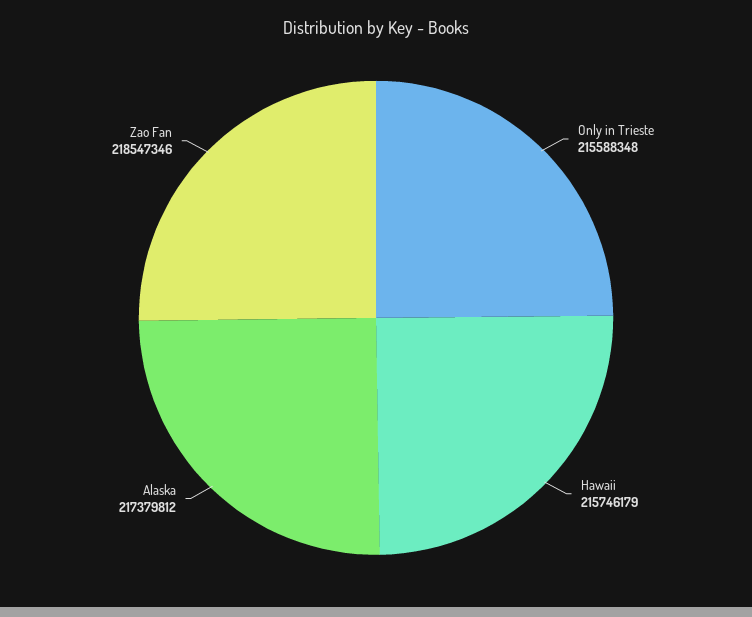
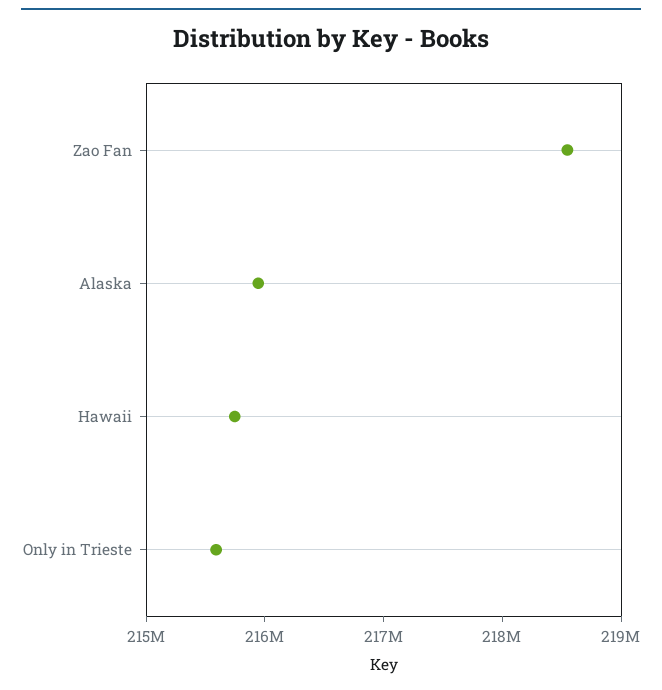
  {
    "Only in Trieste": 215588348,
    "Hawaii": 215746179,
-   "Alaska": 217379812,
+   "Alaska": 216000000,
    "Zao Fan": 218547346
  }

